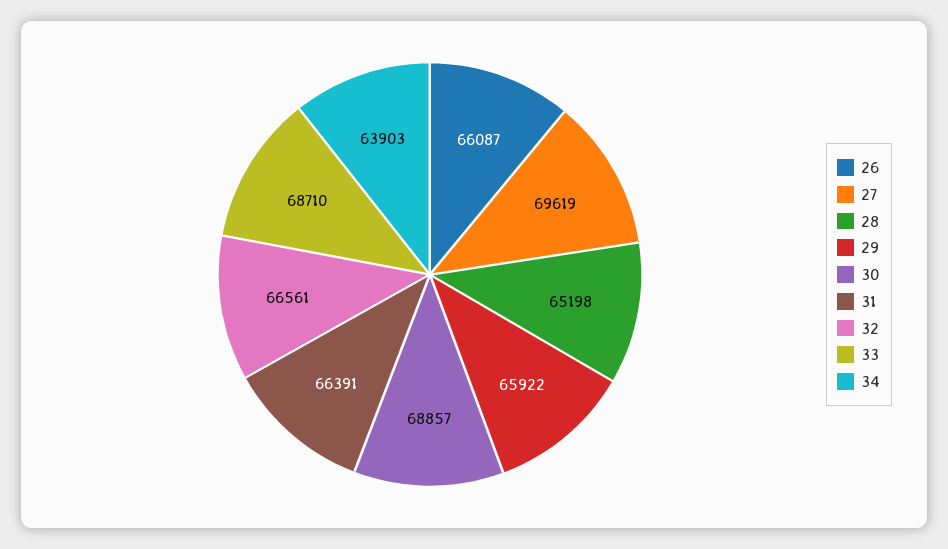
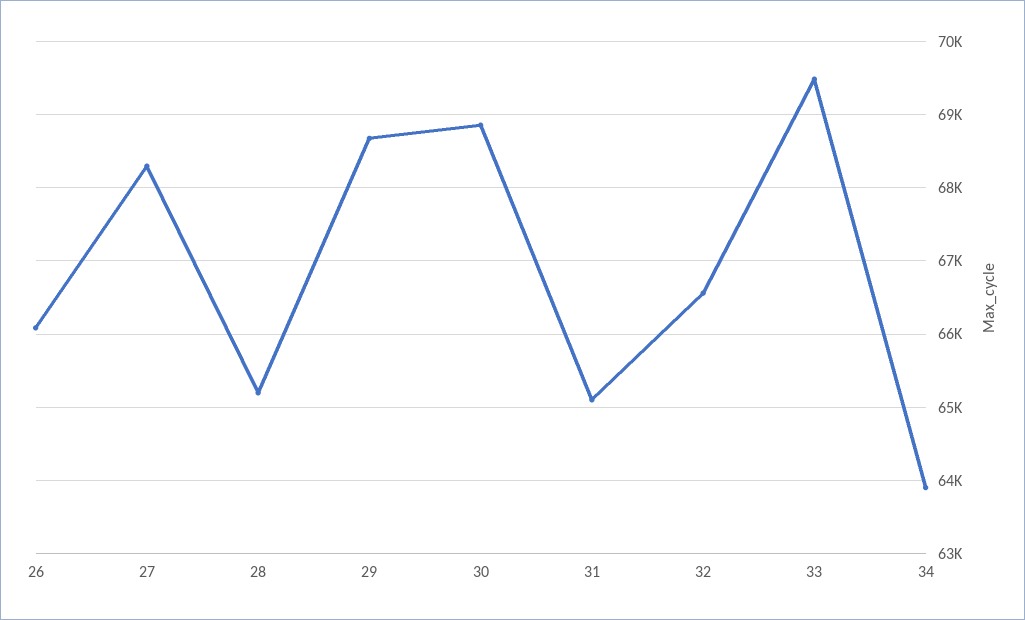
  {
    "26": 66087,
-   "27": 69619,
+   "27": 68300,
    "28": 65198,
-   "29": 65922,
+   "29": 68700,
    "30": 68857,
-   "31": 66391,
+   "31": 65100,
    "32": 66561,
-   "33": 68710,
+   "33": 69500,
    "34": 63903
  }

